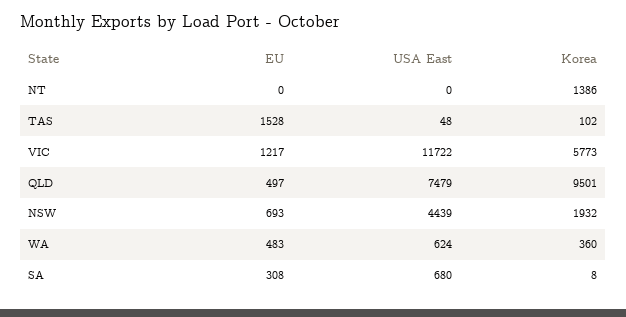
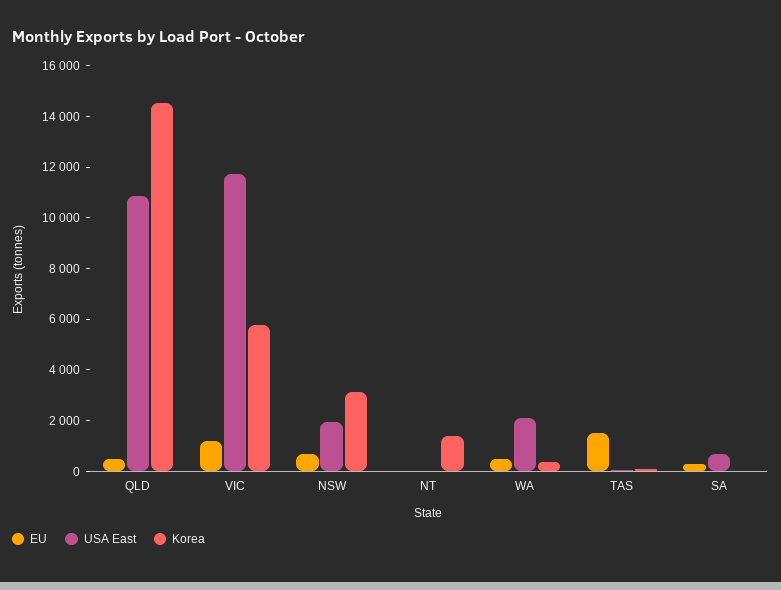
  {
    "EU": {
      "NT": 0,
      "TAS": 1528,
      "VIC": 1217,
      "QLD": 497,
      "NSW": 693,
      "WA": 483,
      "SA": 308
    },
    "USA East": {
      "NT": 0,
      "TAS": 48,
      "VIC": 11722,
-     "QLD": 7479,
+     "QLD": 11000,
-     "NSW": 4439,
+     "NSW": 2000,
-     "WA": 624,
+     "WA": 2000,
      "SA": 680
    },
    "Korea": {
      "NT": 1386,
      "TAS": 102,
      "VIC": 5773,
-     "QLD": 9501,
+     "QLD": 14500,
-     "NSW": 1932,
+     "NSW": 3000,
      "WA": 360,
      "SA": 8
    }
  }

